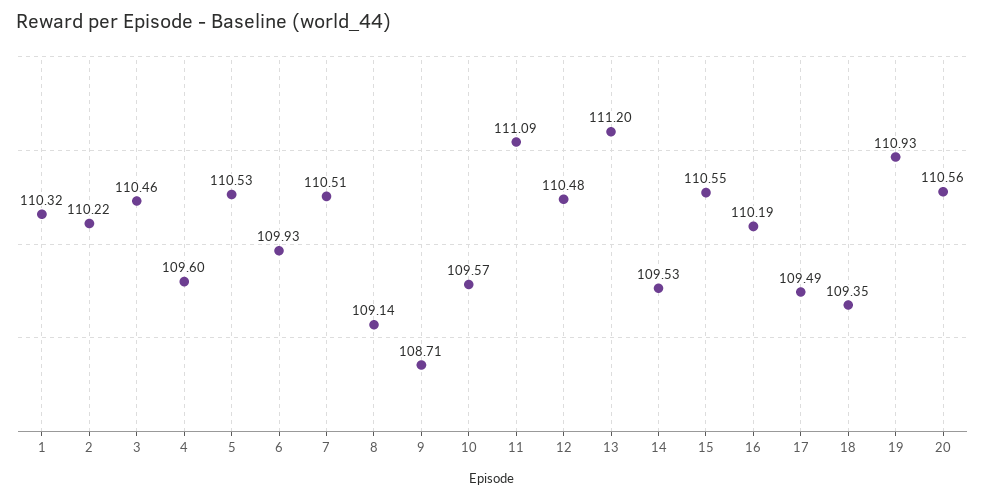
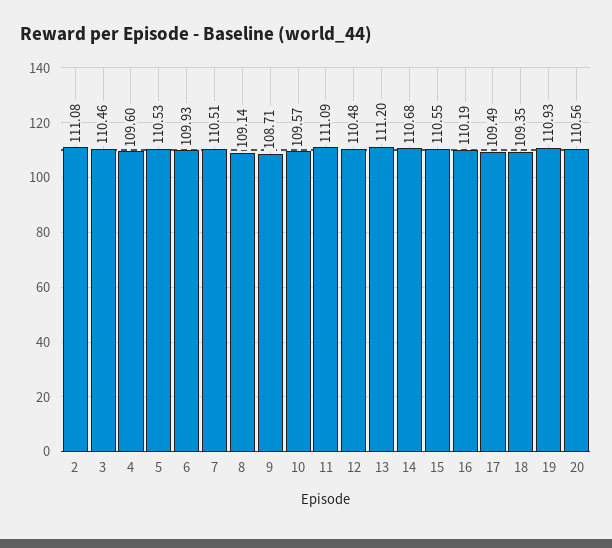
  {
-   "1": 110.32,
-   "2": 110.22,
+   "2": 111.08,
    "3": 110.46,
    "4": 109.6,
    "5": 110.53,
    "6": 109.93,
    "7": 110.51,
    "8": 109.14,
    "9": 108.71,
    "10": 109.57,
    "11": 111.09,
    "12": 110.48,
    "13": 111.2,
-   "14": 109.53,
+   "14": 110.68,
    "15": 110.55,
    "16": 110.19,
    "17": 109.49,
    "18": 109.35,
    "19": 110.93,
    "20": 110.56
  }

